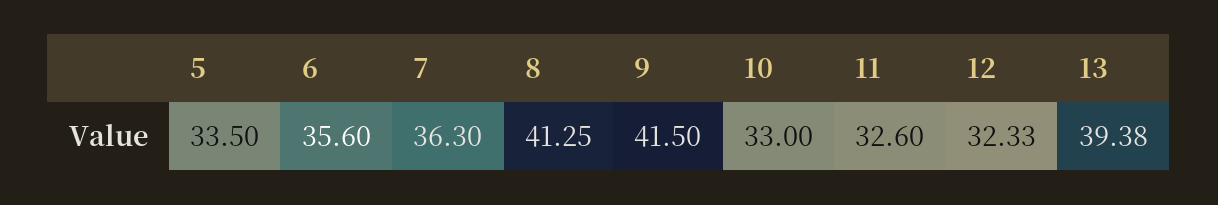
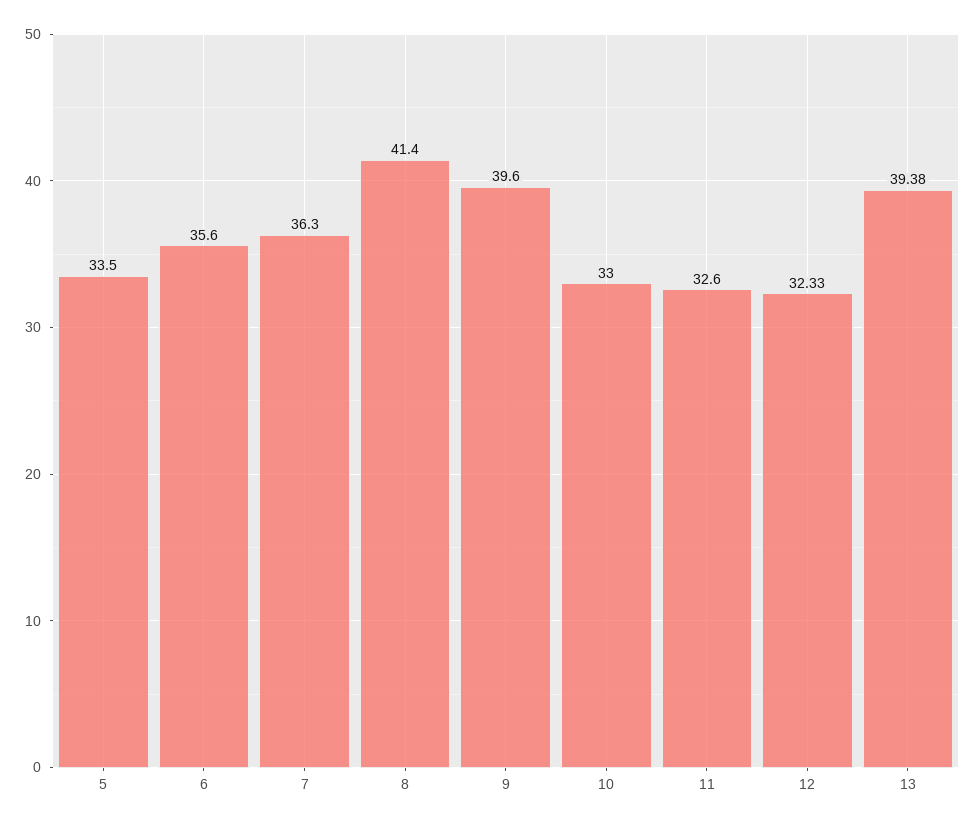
  {
    "5": 33.5,
    "6": 35.6,
    "7": 36.3,
-   "8": 41.25,
+   "8": 41.4,
-   "9": 41.5,
+   "9": 39.6,
    "10": 33,
    "11": 32.6,
    "12": 32.33,
    "13": 39.38
  }

